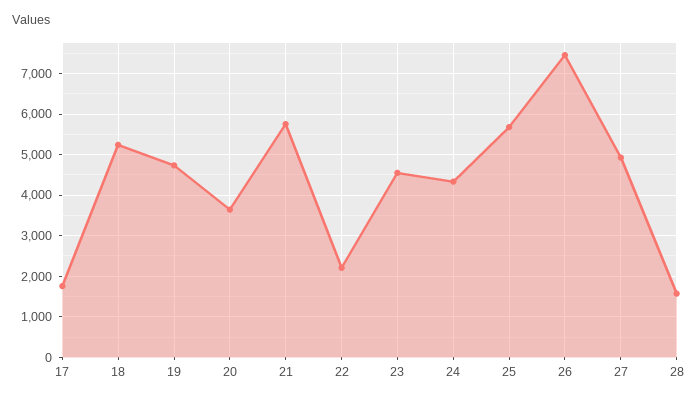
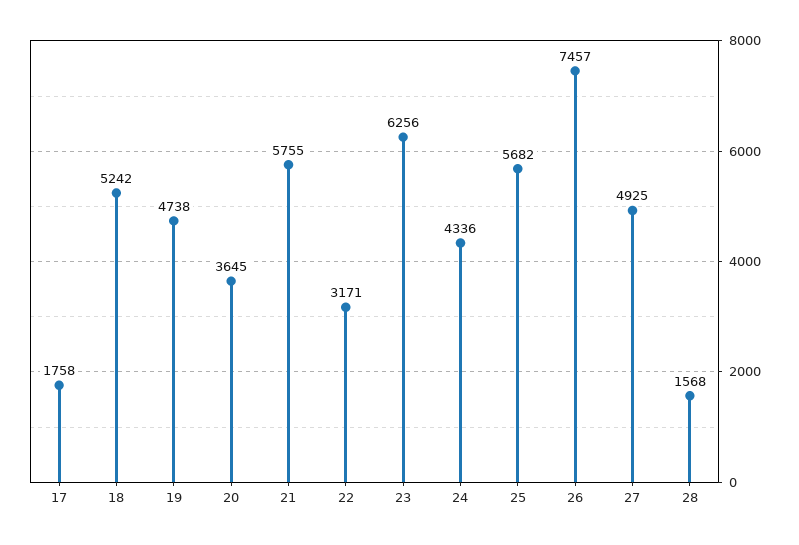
  {
    "17": 1758,
    "18": 5242,
    "19": 4738,
    "20": 3645,
    "21": 5755,
-   "22": 2200,
+   "22": 3171,
-   "23": 4600,
+   "23": 6256,
    "24": 4336,
    "25": 5682,
    "26": 7457,
    "27": 4925,
    "28": 1568
  }

